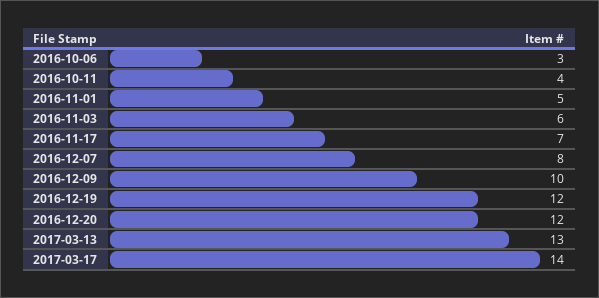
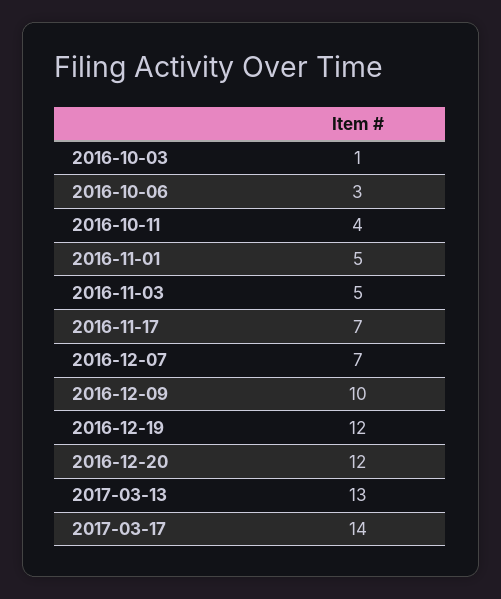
  {
    "2016-10-06": 3,
    "2016-10-11": 4,
    "2016-11-01": 5,
-   "2016-11-03": 6,
+   "2016-11-03": 5,
    "2016-11-17": 7,
-   "2016-12-07": 8,
+   "2016-12-07": 7,
    "2016-12-09": 10,
    "2016-12-19": 12,
    "2016-12-20": 12,
    "2017-03-13": 13,
-   "2017-03-17": 14
+   "2017-03-17": 14,
+   "2016-10-03": 1
  }

